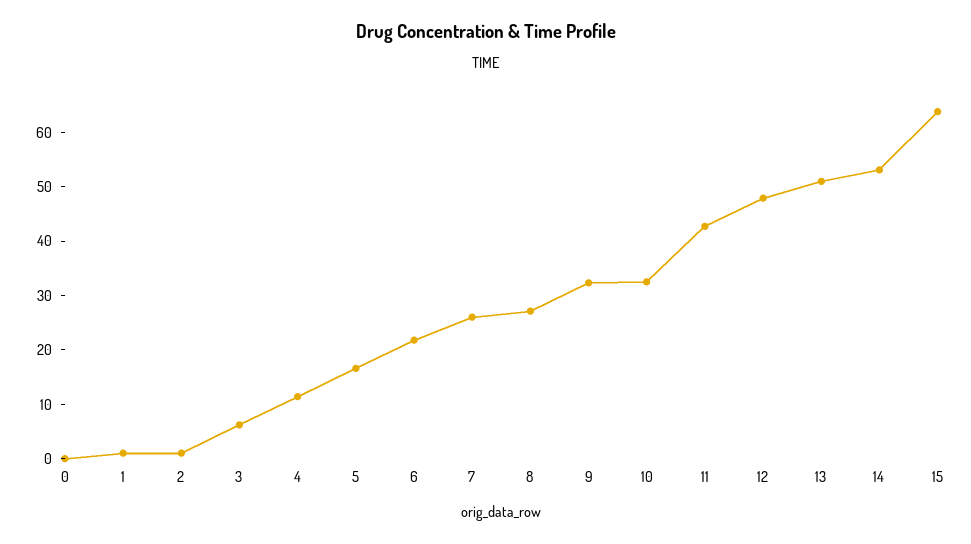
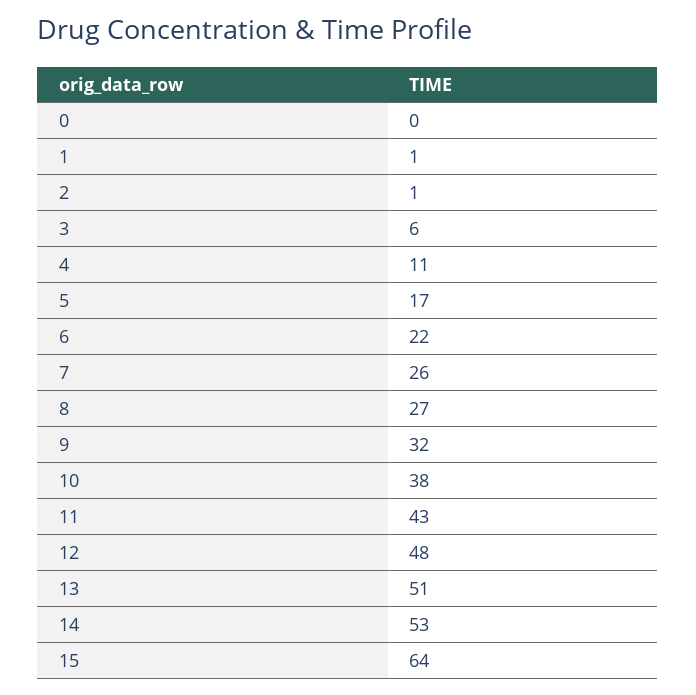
  {
    "0": 0,
    "1": 1,
    "2": 1,
    "3": 6,
    "4": 11,
    "5": 17,
    "6": 22,
    "7": 26,
    "8": 27,
    "9": 32,
-   "10": 32,
+   "10": 38,
    "11": 43,
    "12": 48,
    "13": 51,
    "14": 53,
    "15": 64
  }

